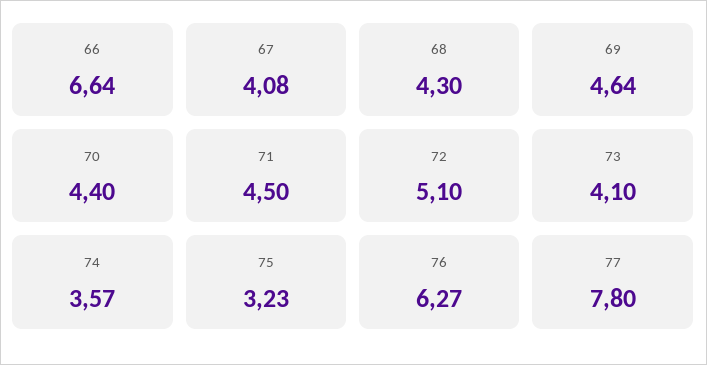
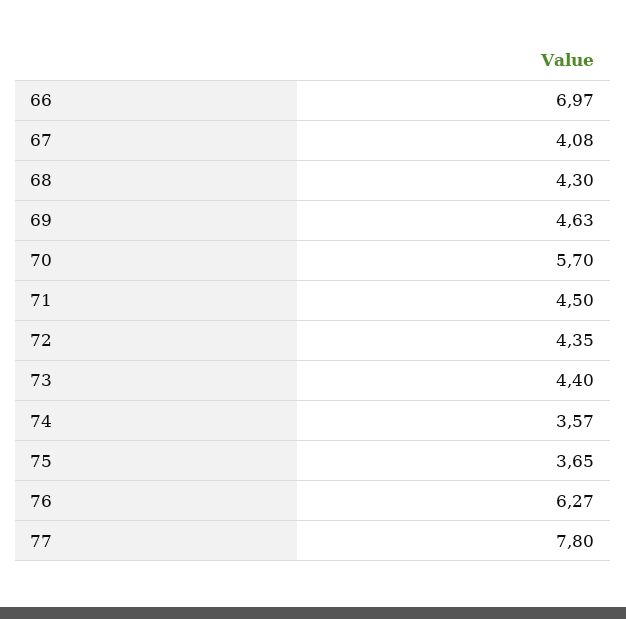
  {
-   "66": 6.64,
+   "66": 6.97,
    "67": 4.08,
    "68": 4.3,
-   "69": 4.64,
+   "69": 4.63,
-   "70": 4.4,
+   "70": 5.7,
    "71": 4.5,
-   "72": 5.1,
+   "72": 4.35,
-   "73": 4.1,
+   "73": 4.4,
    "74": 3.57,
-   "75": 3.23,
+   "75": 3.65,
    "76": 6.27,
    "77": 7.8
  }

